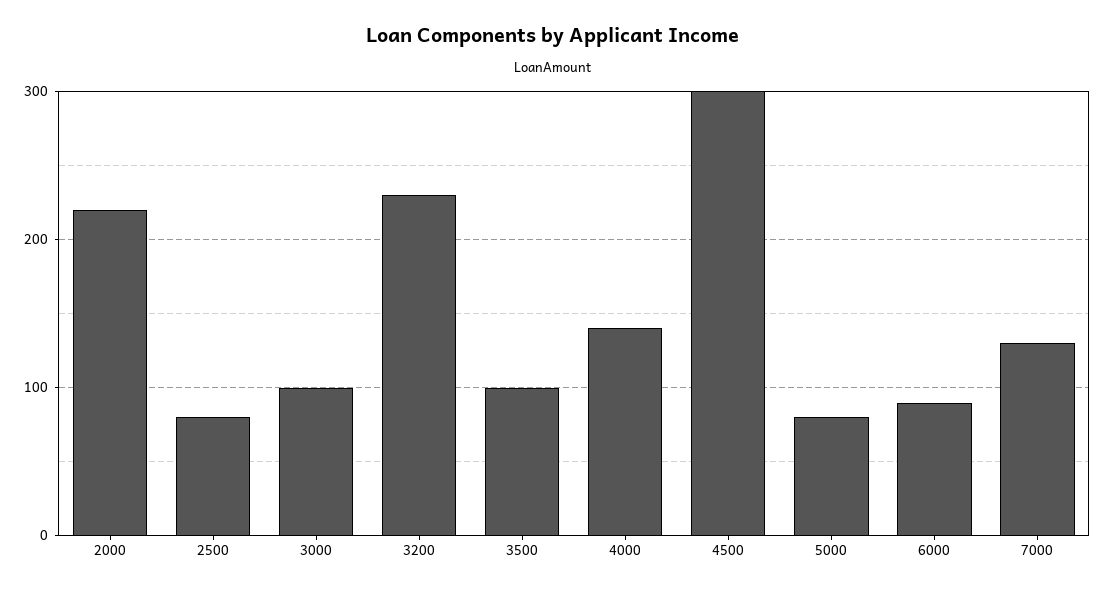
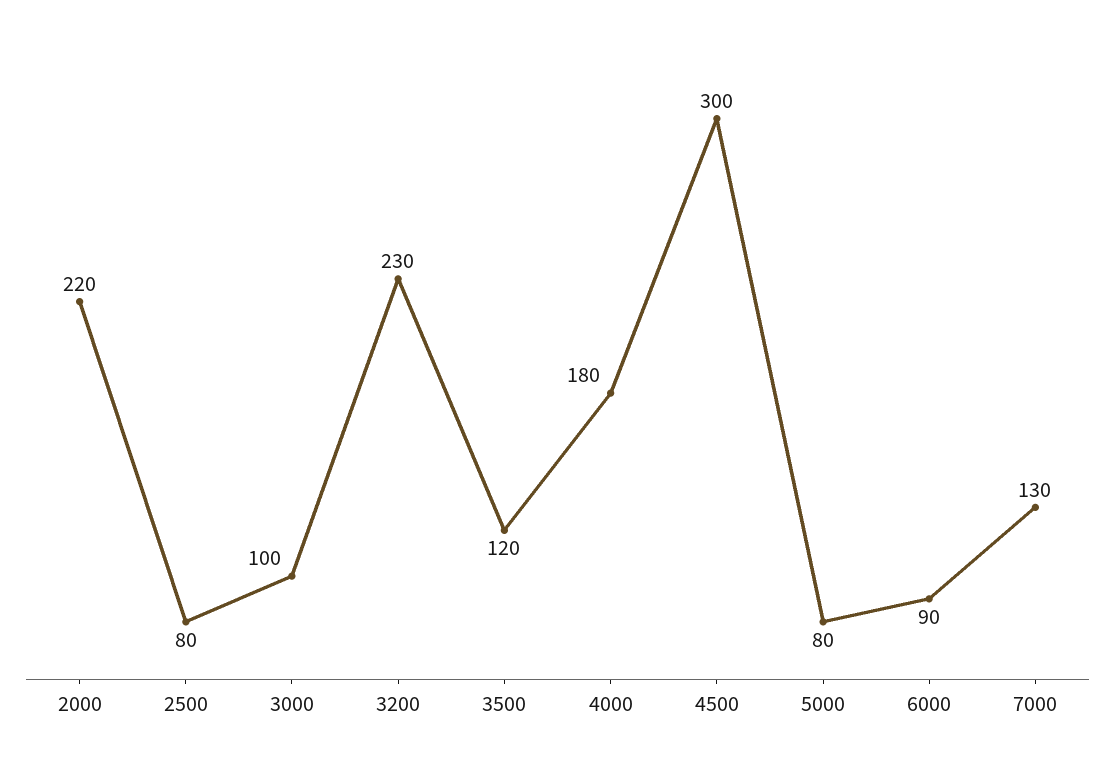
  {
    "2000": 220,
    "2500": 80,
    "3000": 100,
    "3200": 230,
-   "3500": 100,
+   "3500": 120,
-   "4000": 140,
+   "4000": 180,
    "4500": 300,
    "5000": 80,
    "6000": 90,
    "7000": 130
  }

